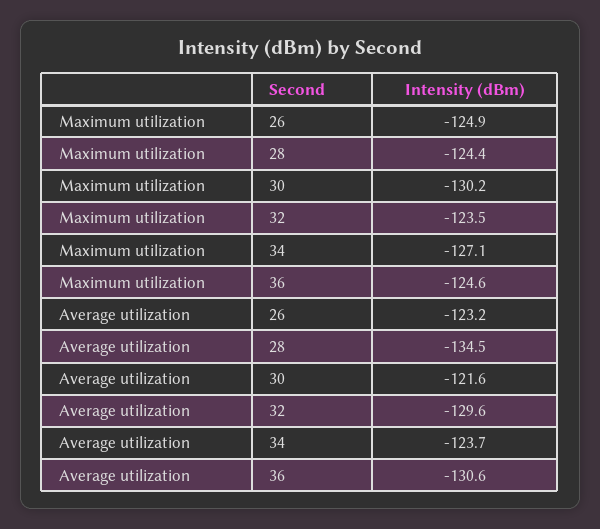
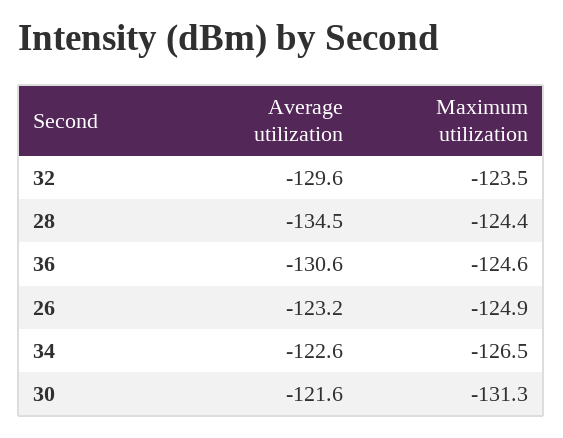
  {
    "Maximum utilization": {
      "26": -124.9,
      "28": -124.4,
-     "30": -130.2,
+     "30": -131.3,
      "32": -123.5,
-     "34": -127.1,
+     "34": -126.5,
      "36": -124.6
    },
    "Average utilization": {
      "26": -123.2,
      "28": -134.5,
      "30": -121.6,
      "32": -129.6,
-     "34": -123.7,
+     "34": -122.6,
      "36": -130.6
    }
  }

